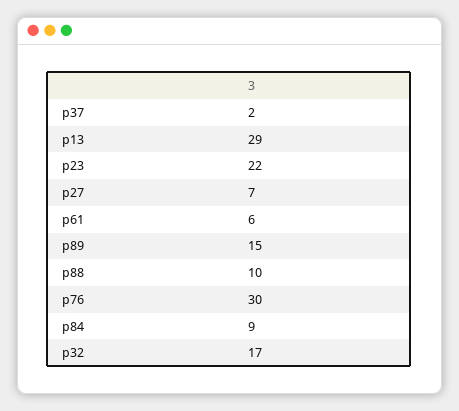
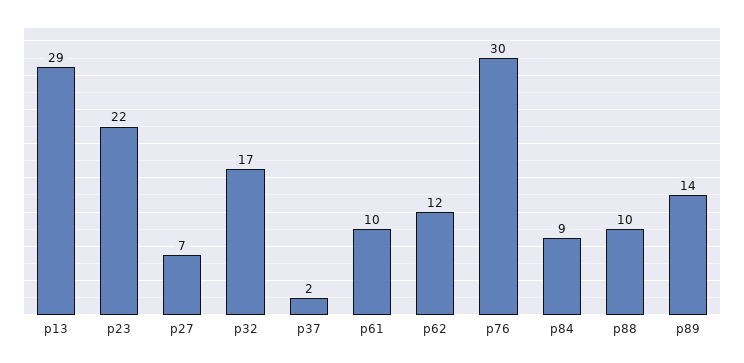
  {
    "p37": 2,
    "p13": 29,
    "p23": 22,
    "p27": 7,
-   "p61": 6,
+   "p61": 10,
-   "p89": 15,
+   "p89": 14,
    "p88": 10,
    "p76": 30,
    "p84": 9,
-   "p32": 17
+   "p32": 17,
+   "p62": 12
  }

